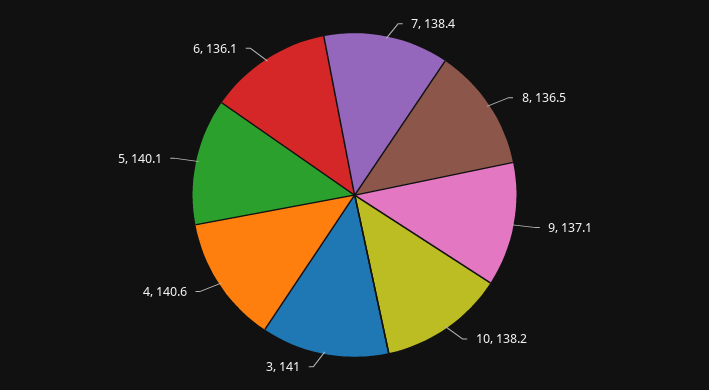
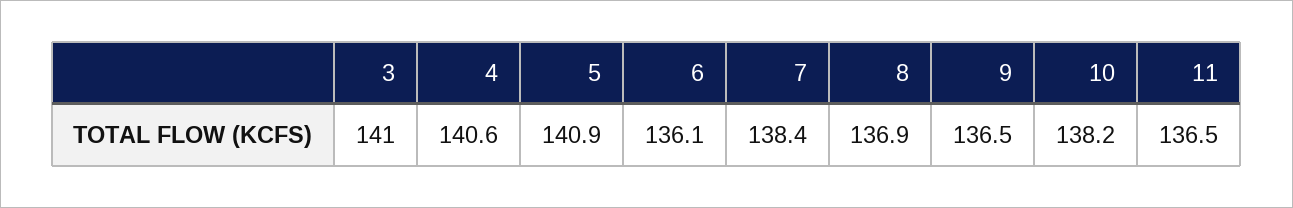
  {
    "7": 138.4,
-   "8": 136.5,
+   "8": 136.9,
-   "9": 137.1,
+   "9": 136.5,
    "10": 138.2,
    "3": 141,
    "4": 140.6,
-   "5": 140.1,
+   "5": 140.9,
-   "6": 136.1
+   "6": 136.1,
+   "11": 136.5
  }

